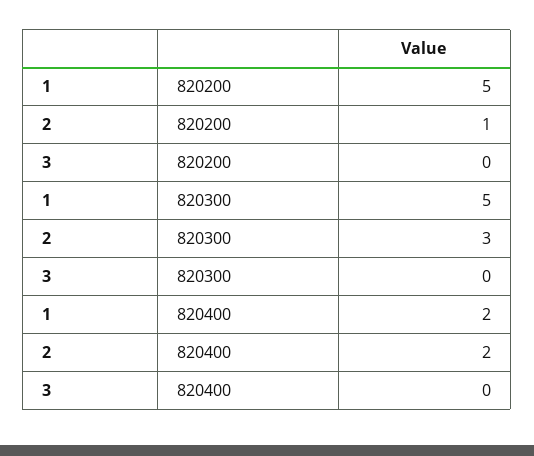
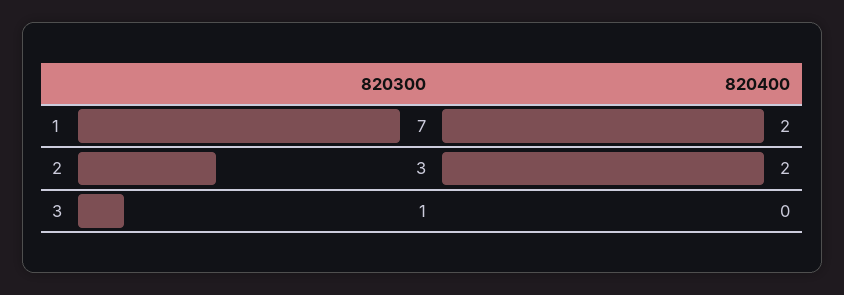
  {
    "1": {
-     "820200": 5,
-     "820300": 5,
+     "820300": 7,
      "820400": 2
    },
    "2": {
-     "820200": 1,
      "820300": 3,
      "820400": 2
    },
    "3": {
-     "820200": 0,
-     "820300": 0,
+     "820300": 1,
      "820400": 0
    }
  }

